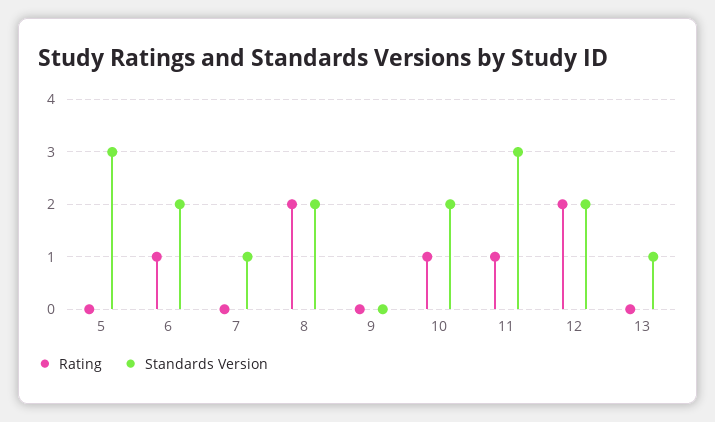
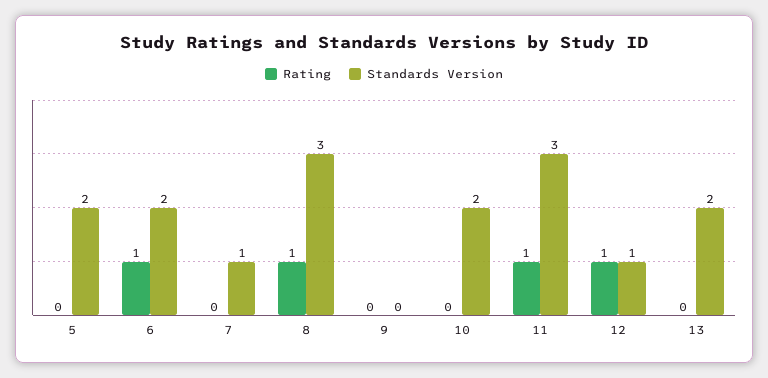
  {
    "Rating": {
      "5": 0,
      "6": 1,
      "7": 0,
-     "8": 2,
+     "8": 1,
      "9": 0,
-     "10": 1,
+     "10": 0,
      "11": 1,
-     "12": 2,
+     "12": 1,
      "13": 0
    },
    "Standards Version": {
-     "5": 3,
+     "5": 2,
      "6": 2,
      "7": 1,
-     "8": 2,
+     "8": 3,
      "9": 0,
      "10": 2,
      "11": 3,
-     "12": 2,
+     "12": 1,
-     "13": 1
+     "13": 2
    }
  }

